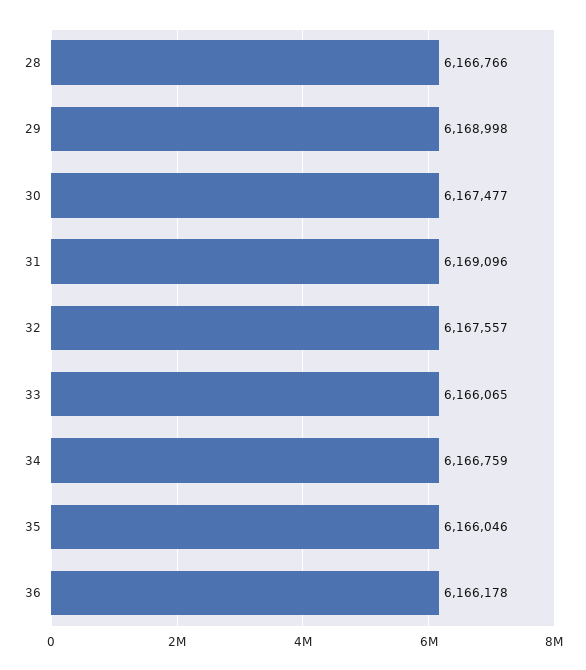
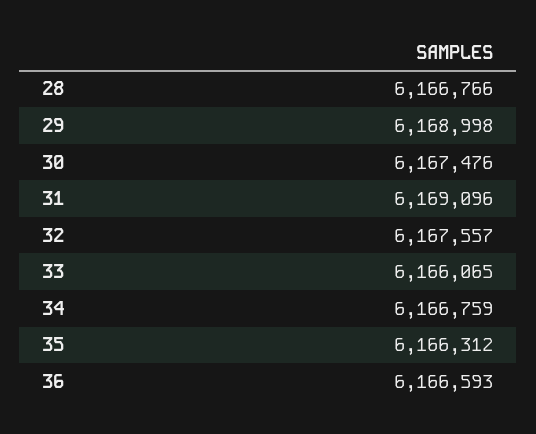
  {
    "28": 6166766,
    "29": 6168998,
-   "30": 6167477,
+   "30": 6167476,
    "31": 6169096,
    "32": 6167557,
    "33": 6166065,
    "34": 6166759,
-   "35": 6166046,
+   "35": 6166312,
-   "36": 6166178
+   "36": 6166593
  }

